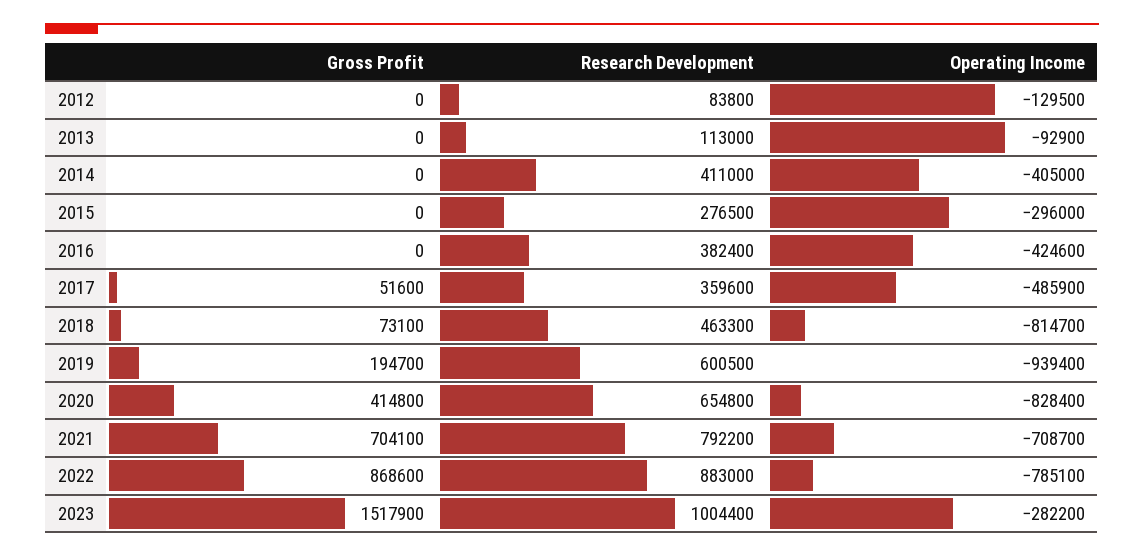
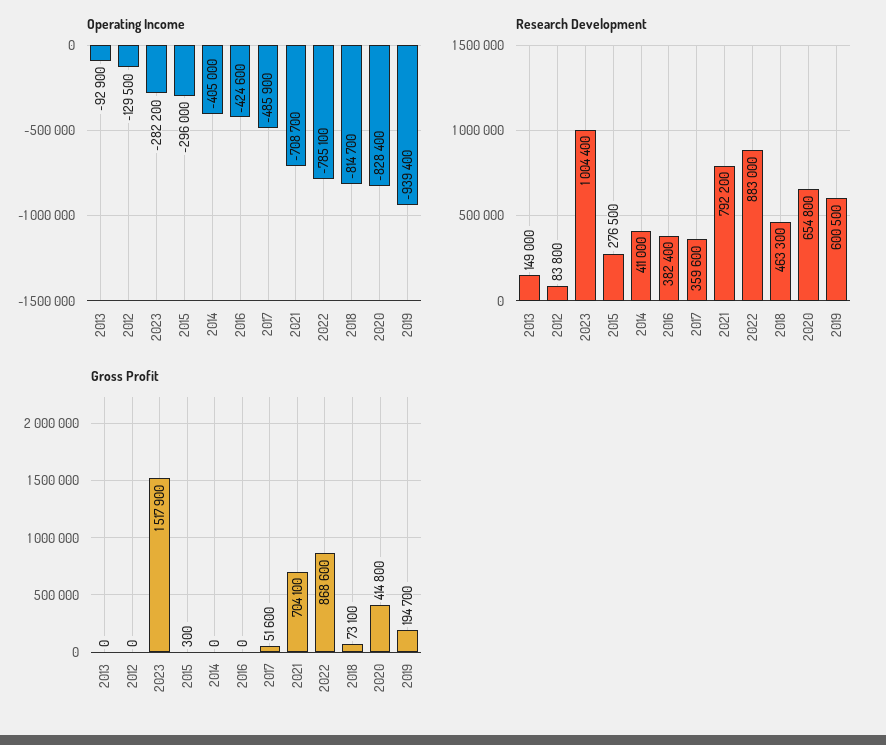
  {
    "Gross Profit": {
      "2012": 0,
      "2013": 0,
      "2014": 0,
-     "2015": 0,
+     "2015": 300,
      "2016": 0,
      "2017": 51600,
      "2018": 73100,
      "2019": 194700,
      "2020": 414800,
      "2021": 704100,
      "2022": 868600,
      "2023": 1517900
    },
    "Research Development": {
      "2012": 83800,
-     "2013": 113000,
+     "2013": 149000,
      "2014": 411000,
      "2015": 276500,
      "2016": 382400,
      "2017": 359600,
      "2018": 463300,
      "2019": 600500,
      "2020": 654800,
      "2021": 792200,
      "2022": 883000,
      "2023": 1004400
    },
    "Operating Income": {
      "2012": -129500,
      "2013": -92900,
      "2014": -405000,
      "2015": -296000,
      "2016": -424600,
      "2017": -485900,
      "2018": -814700,
      "2019": -939400,
      "2020": -828400,
      "2021": -708700,
      "2022": -785100,
      "2023": -282200
    }
  }

